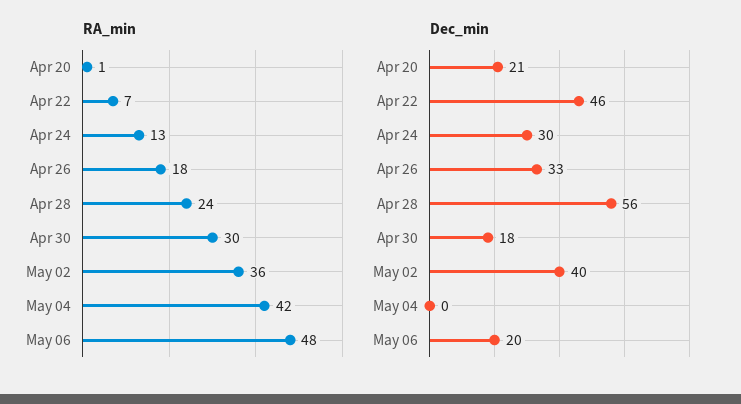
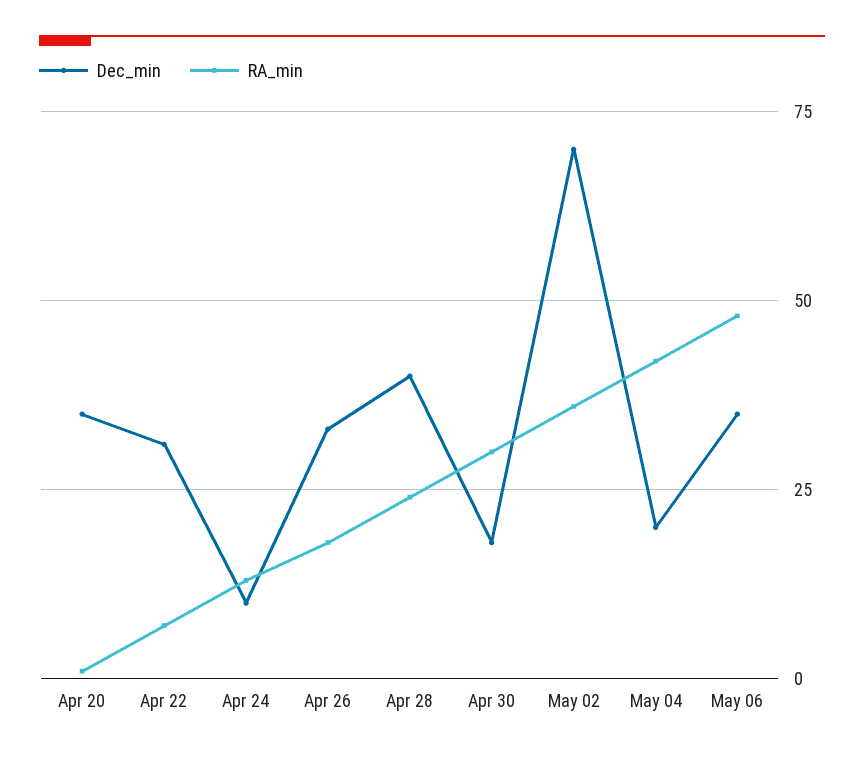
  {
    "RA_min": {
      "Apr 20": 1,
      "Apr 22": 7,
      "Apr 24": 13,
      "Apr 26": 18,
      "Apr 28": 24,
      "Apr 30": 30,
      "May 02": 36,
      "May 04": 42,
      "May 06": 48
    },
    "Dec_min": {
-     "Apr 20": 21,
+     "Apr 20": 35,
-     "Apr 22": 46,
+     "Apr 22": 30,
-     "Apr 24": 30,
+     "Apr 24": 10,
      "Apr 26": 33,
-     "Apr 28": 56,
+     "Apr 28": 40,
      "Apr 30": 18,
-     "May 02": 40,
+     "May 02": 70,
-     "May 04": 0,
+     "May 04": 20,
-     "May 06": 20
+     "May 06": 35
    }
  }

